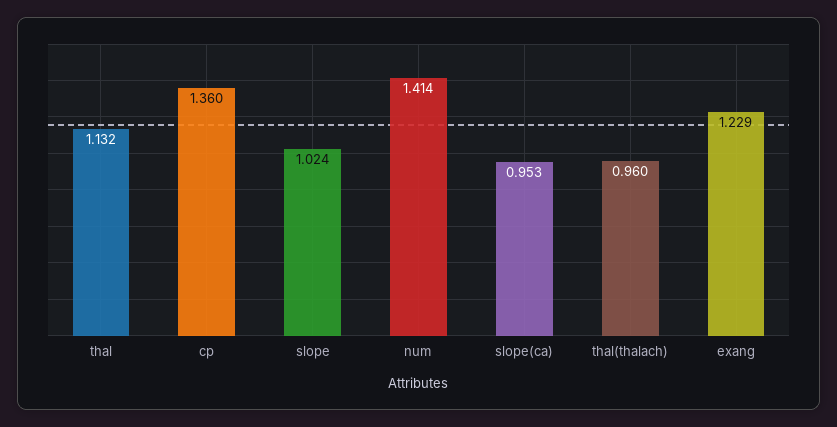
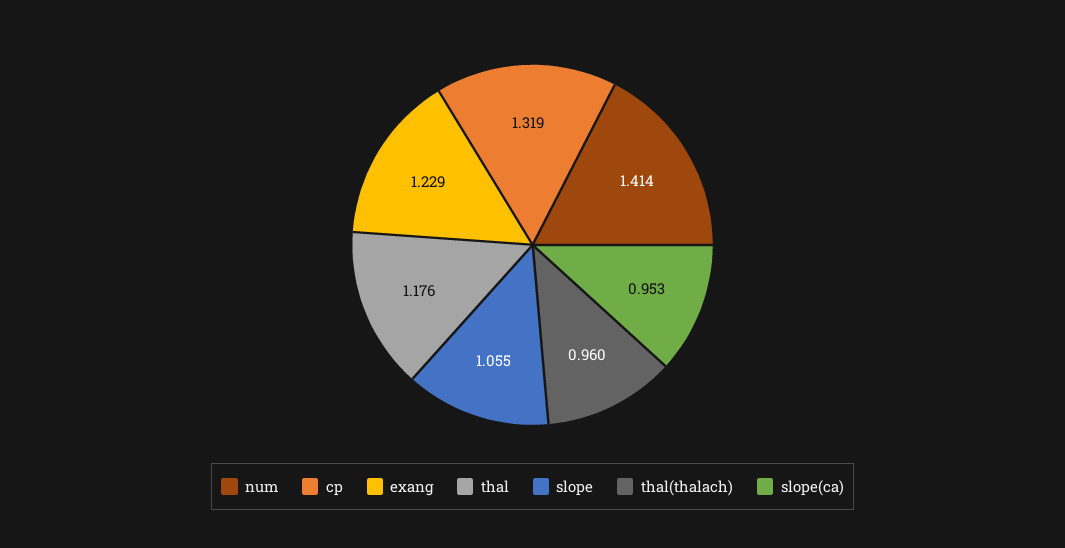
  {
-   "thal": 1.132,
+   "thal": 1.176,
-   "cp": 1.36,
+   "cp": 1.319,
-   "slope": 1.024,
+   "slope": 1.055,
    "num": 1.414,
    "slope(ca)": 0.953,
    "thal(thalach)": 0.96,
    "exang": 1.229
  }

